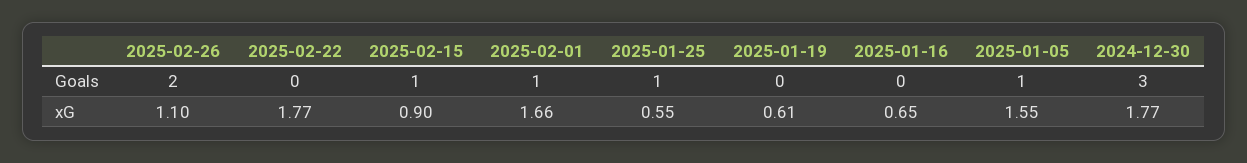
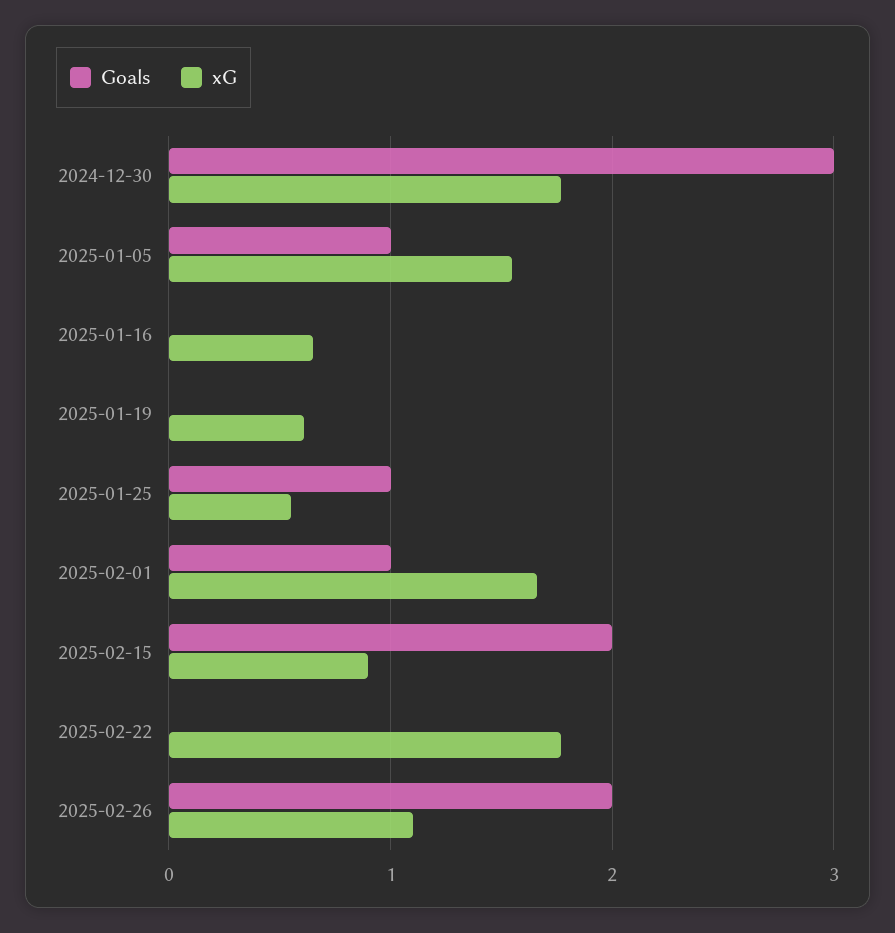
  {
    "Goals": {
      "2025-02-26": 2,
      "2025-02-22": 0,
-     "2025-02-15": 1,
+     "2025-02-15": 2,
      "2025-02-01": 1,
      "2025-01-25": 1,
      "2025-01-19": 0,
      "2025-01-16": 0,
      "2025-01-05": 1,
      "2024-12-30": 3
    },
    "xG": {
      "2025-02-26": 1.1,
      "2025-02-22": 1.77,
      "2025-02-15": 0.9,
      "2025-02-01": 1.66,
      "2025-01-25": 0.55,
      "2025-01-19": 0.61,
      "2025-01-16": 0.65,
      "2025-01-05": 1.55,
      "2024-12-30": 1.77
    }
  }

